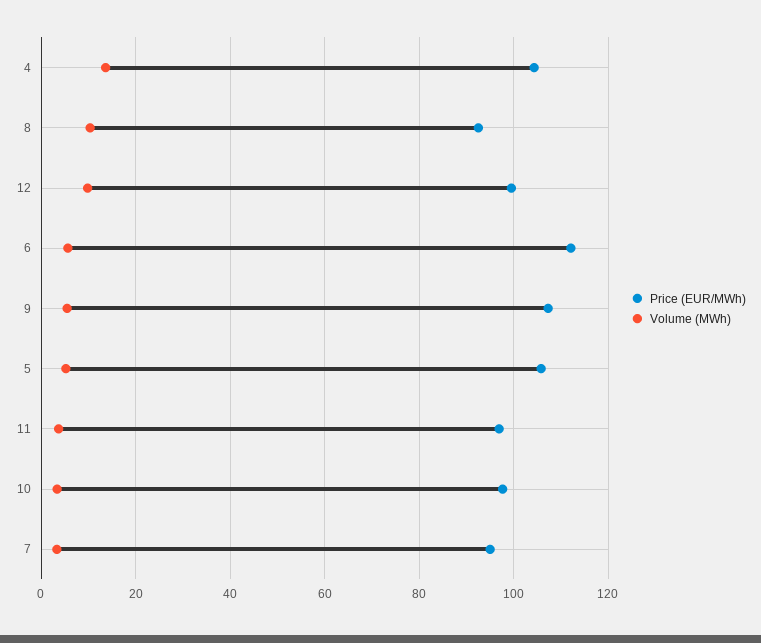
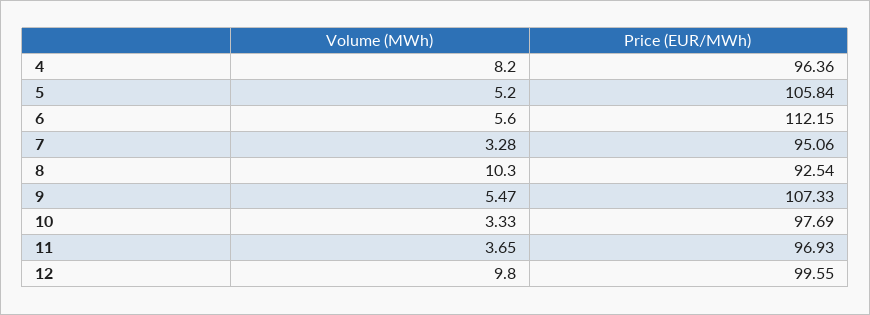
  {
    "Price (EUR/MWh)": {
-     "4": 104,
+     "4": 96.36,
      "8": 92.54,
      "12": 99.55,
      "6": 112.15,
      "9": 107.33,
      "5": 105.84,
      "11": 96.93,
      "10": 97.69,
      "7": 95.06
    },
    "Volume (MWh)": {
-     "4": 14,
+     "4": 8.2,
      "8": 10.3,
      "12": 9.8,
      "6": 5.6,
      "9": 5.47,
      "5": 5.2,
      "11": 3.65,
      "10": 3.33,
      "7": 3.28
    }
  }

